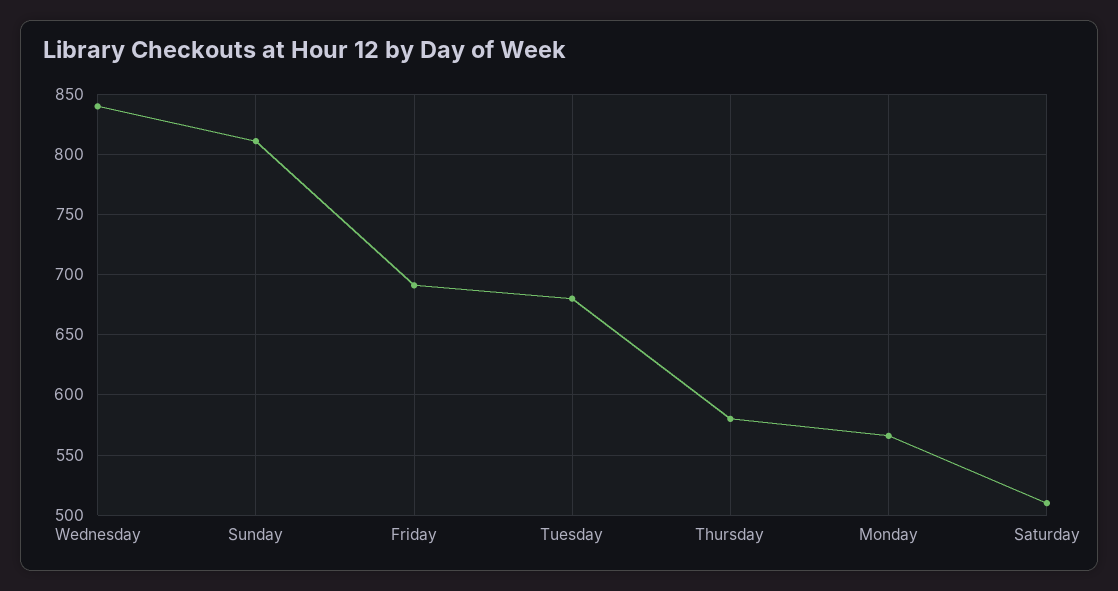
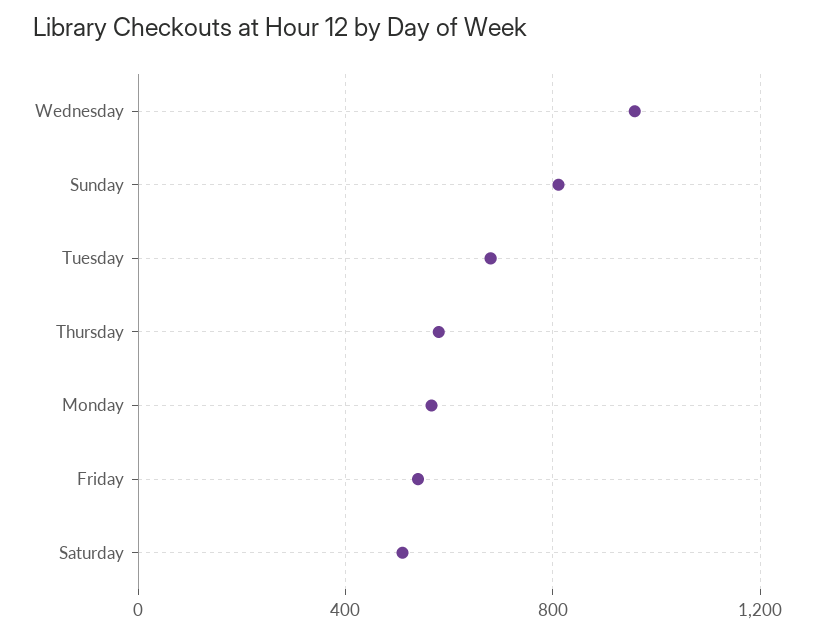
  {
-   "Wednesday": 840,
+   "Wednesday": 950,
    "Sunday": 810,
-   "Friday": 690,
+   "Friday": 550,
    "Tuesday": 680,
    "Thursday": 580,
    "Monday": 565,
    "Saturday": 510
  }

